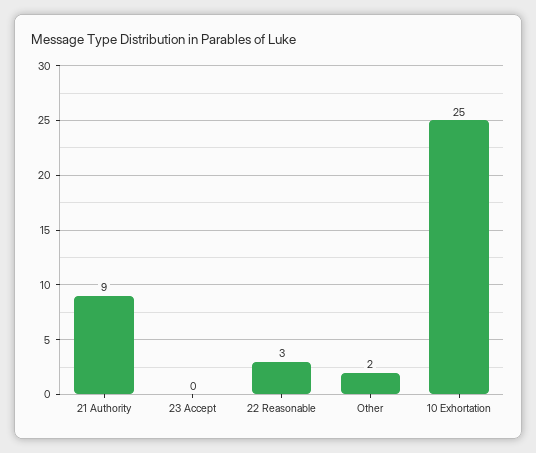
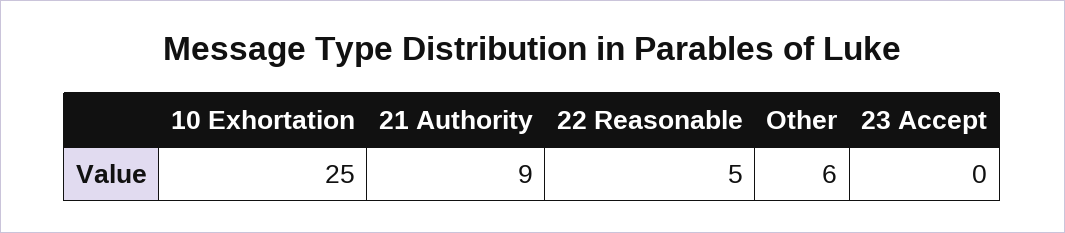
  {
    "21 Authority": 9,
    "23 Accept": 0,
-   "22 Reasonable": 3,
+   "22 Reasonable": 5,
-   "Other": 2,
+   "Other": 6,
    "10 Exhortation": 25
  }

